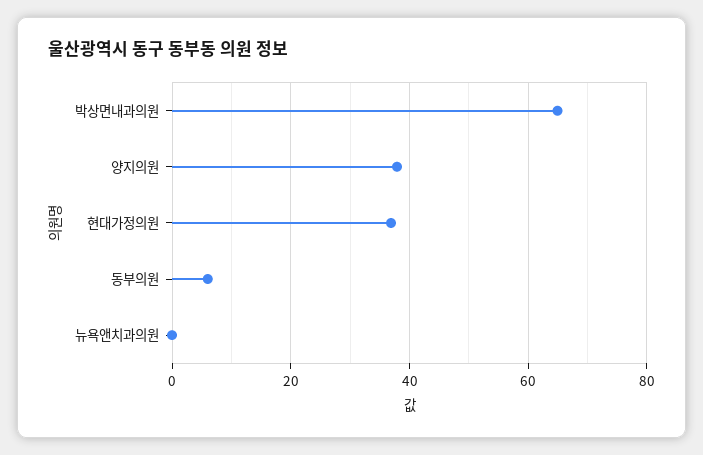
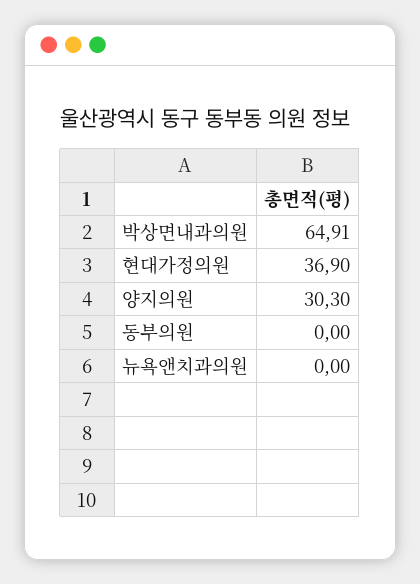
  {
    "박상면내과의원": 64.91,
-   "양지의원": 38,
+   "양지의원": 30.3,
    "현대가정의원": 36.9,
-   "동부의원": 6,
+   "동부의원": 0,
    "뉴욕앤치과의원": 0
  }

